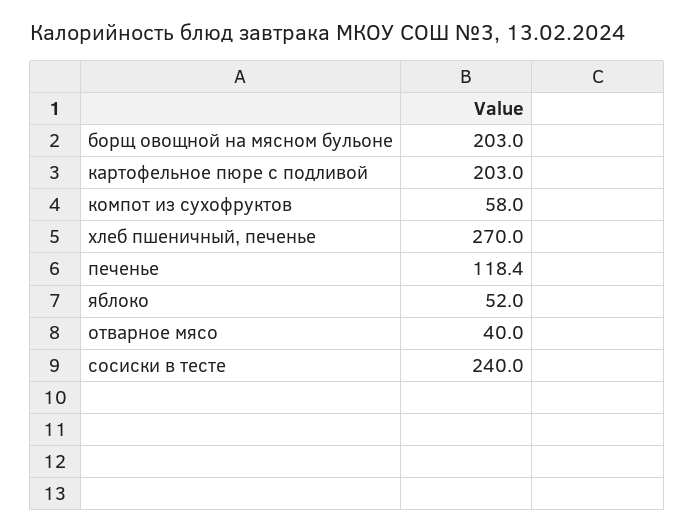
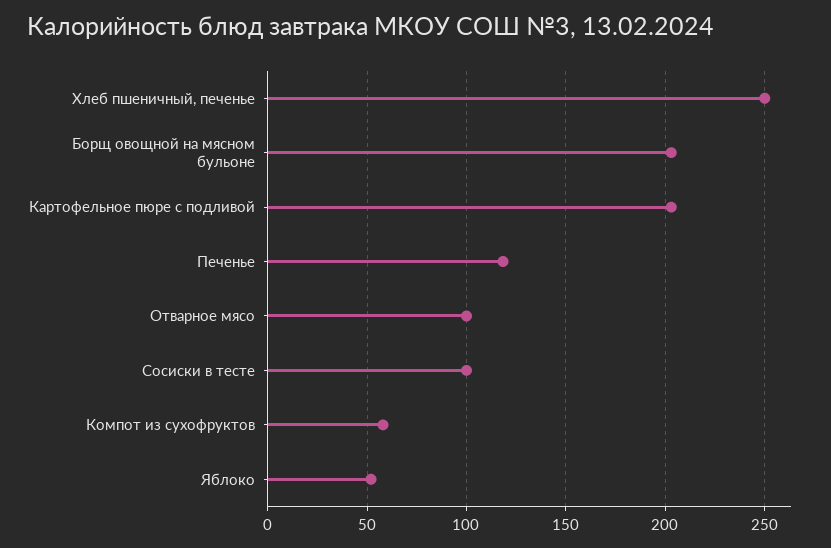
  {
    "борщ овощной на мясном бульоне": 203,
    "картофельное пюре с подливой": 203,
    "компот из сухофруктов": 58,
-   "хлеб пшеничный, печенье": 270,
+   "хлеб пшеничный, печенье": 250,
    "печенье": 118.4,
    "яблоко": 52,
-   "отварное мясо": 40,
+   "отварное мясо": 100,
-   "сосиски в тесте": 240
+   "сосиски в тесте": 100
  }

